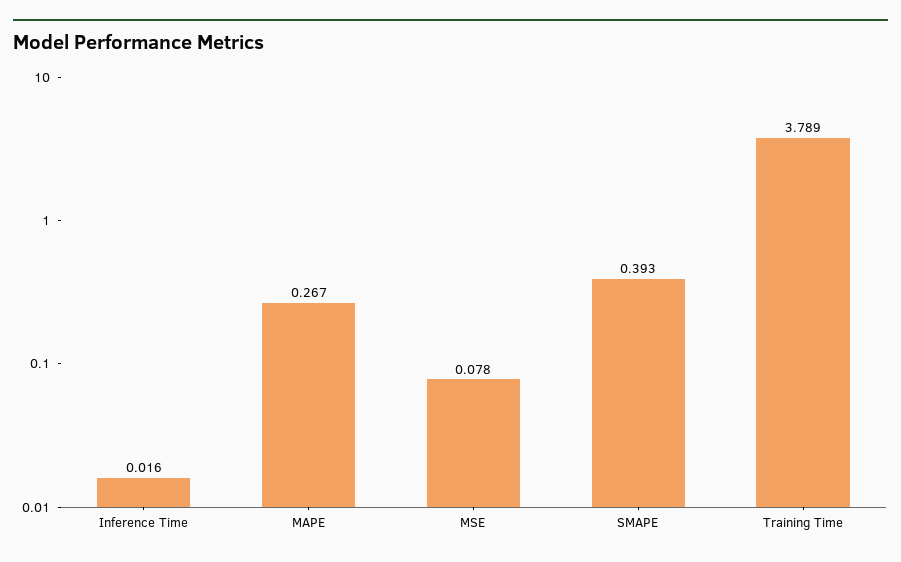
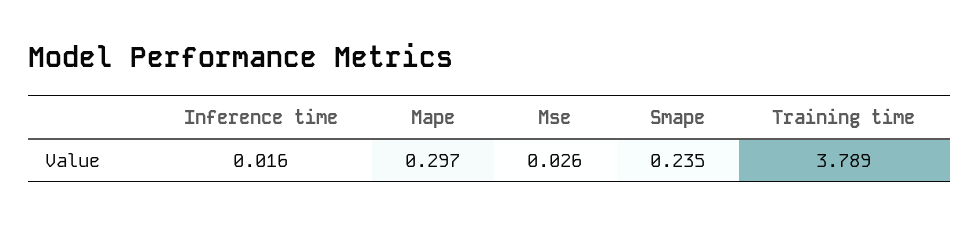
  {
    "Inference Time": 0.016,
-   "MAPE": 0.267,
+   "MAPE": 0.297,
-   "MSE": 0.078,
+   "MSE": 0.026,
-   "SMAPE": 0.393,
+   "SMAPE": 0.235,
    "Training Time": 3.789
  }

